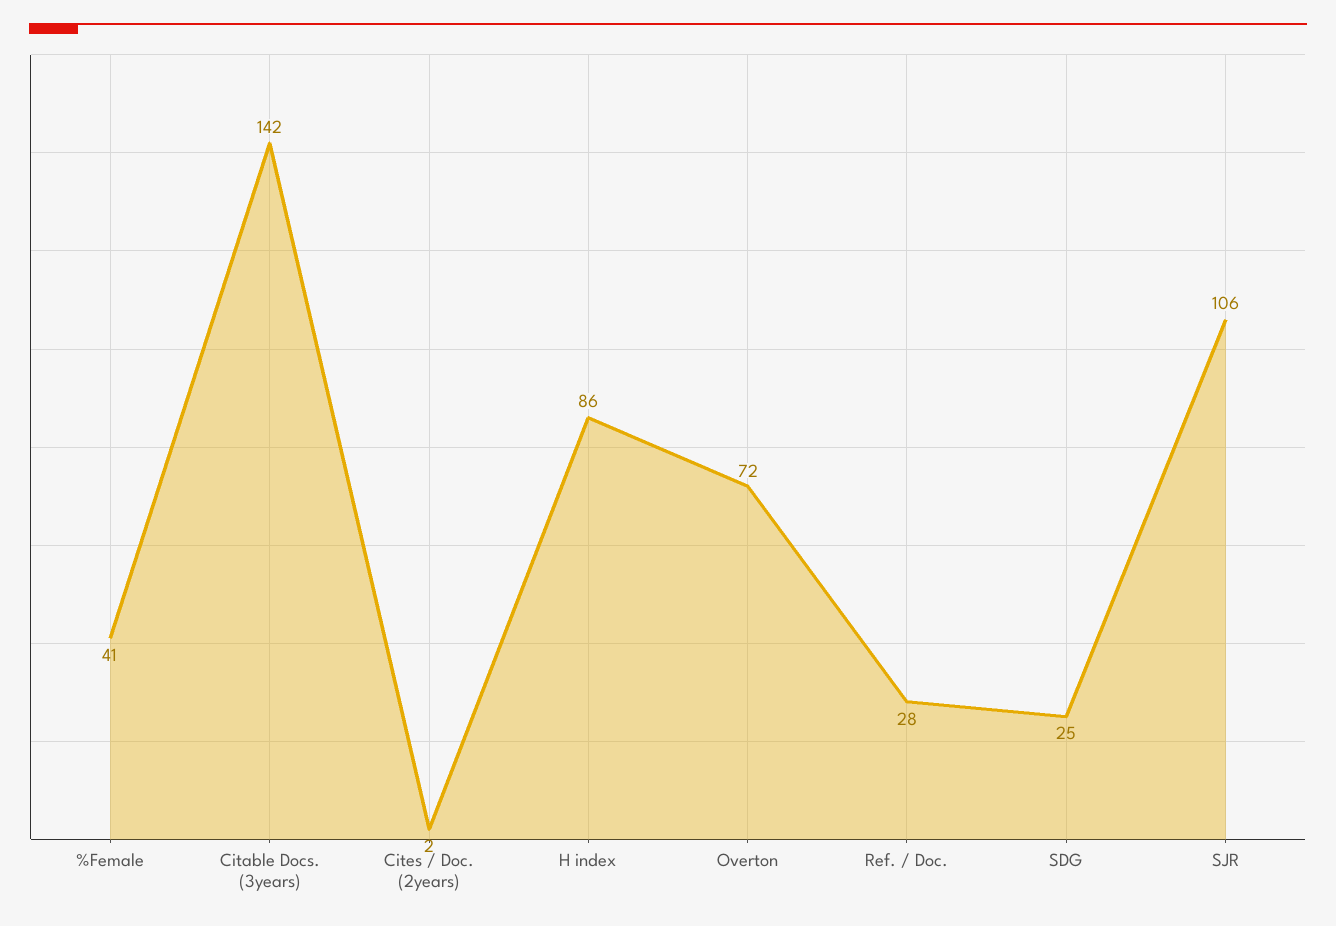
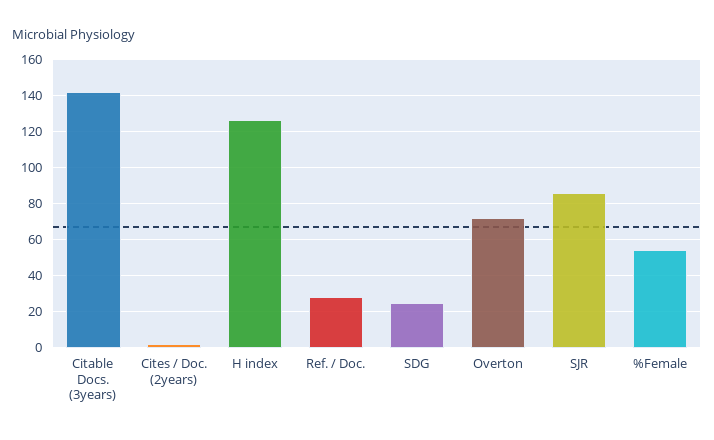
  {
-   "%Female": 41,
+   "%Female": 55,
    "Citable Docs. (3years)": 142,
    "Cites / Doc. (2years)": 2,
-   "H index": 86,
+   "H index": 125,
    "Overton": 72,
    "Ref. / Doc.": 28,
    "SDG": 25,
-   "SJR": 106
+   "SJR": 85
  }

